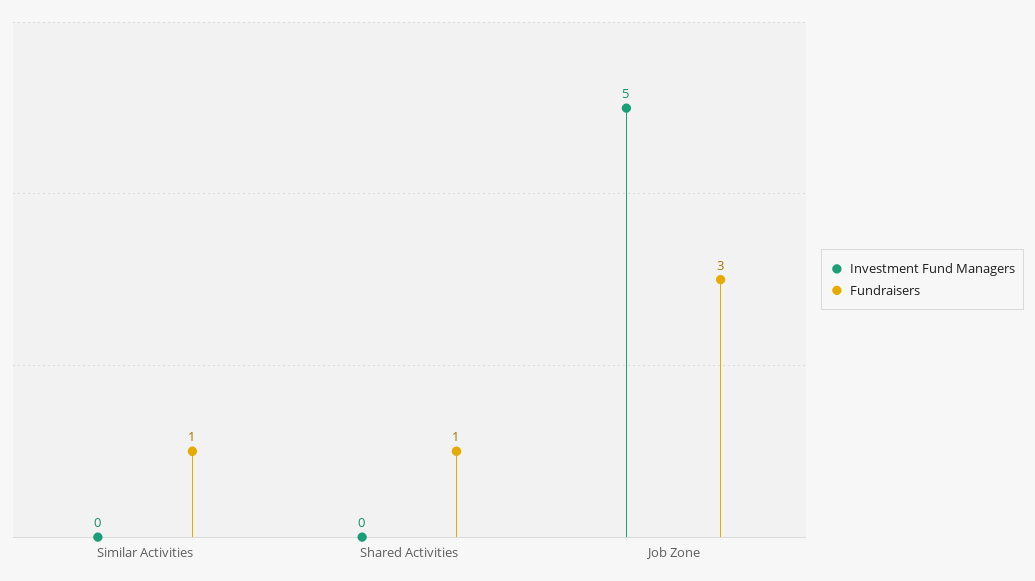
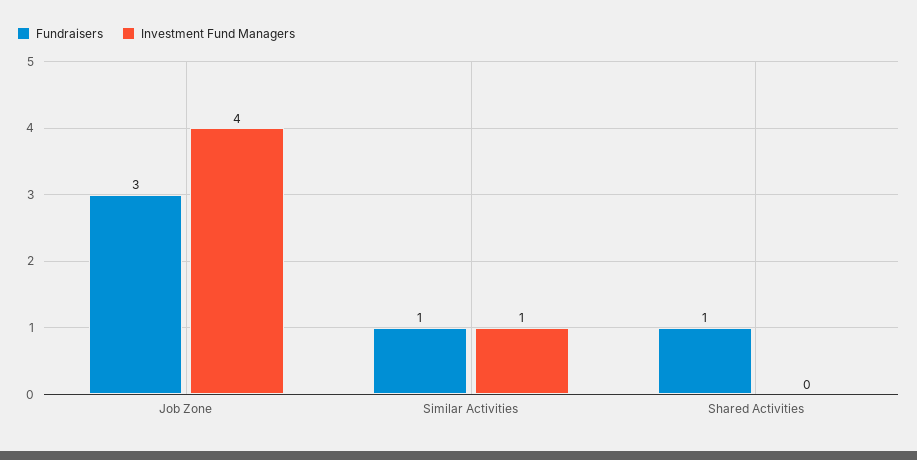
  {
    "Investment Fund Managers": {
-     "Similar Activities": 0,
+     "Similar Activities": 1,
      "Shared Activities": 0,
-     "Job Zone": 5
+     "Job Zone": 4
    },
    "Fundraisers": {
      "Similar Activities": 1,
      "Shared Activities": 1,
      "Job Zone": 3
    }
  }

